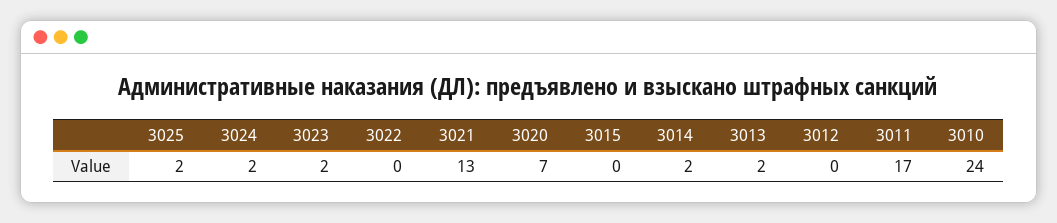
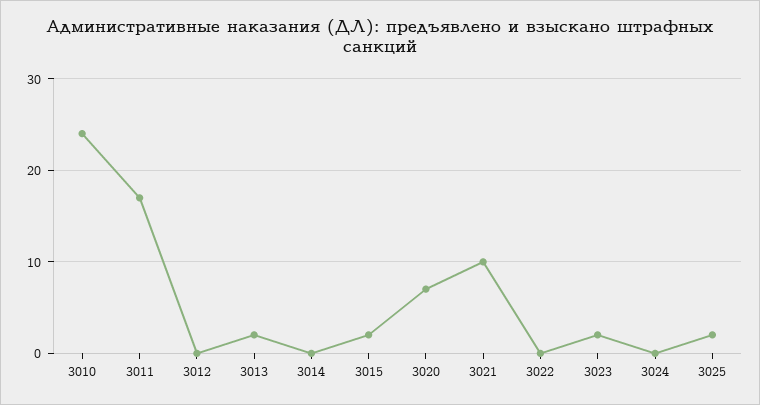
  {
    "3025": 2,
-   "3024": 2,
+   "3024": 0,
    "3023": 2,
    "3022": 0,
-   "3021": 13,
+   "3021": 10,
    "3020": 7,
-   "3015": 0,
+   "3015": 2,
-   "3014": 2,
+   "3014": 0,
    "3013": 2,
    "3012": 0,
    "3011": 17,
    "3010": 24
  }

